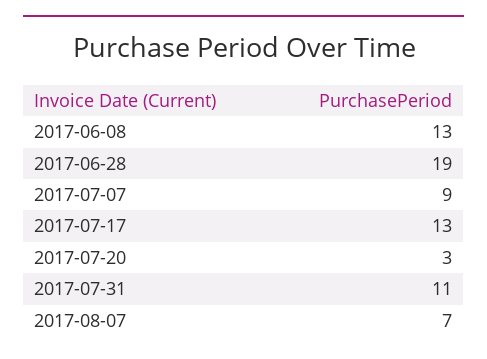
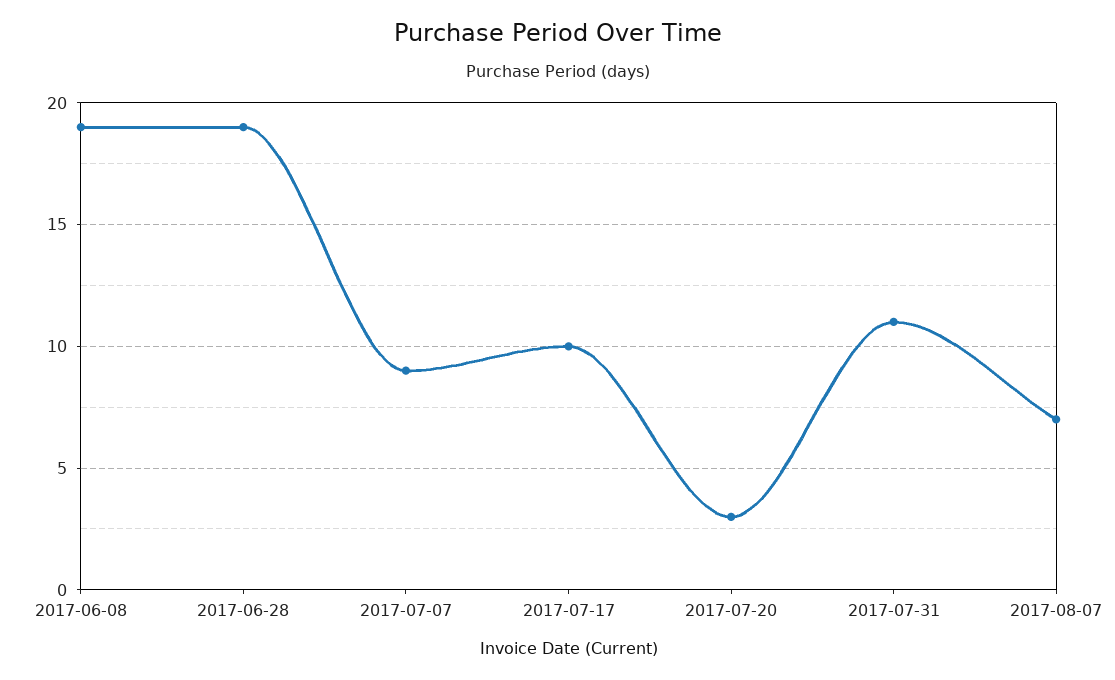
  {
-   "2017-06-08": 13,
+   "2017-06-08": 19,
    "2017-06-28": 19,
    "2017-07-07": 9,
-   "2017-07-17": 13,
+   "2017-07-17": 10,
    "2017-07-20": 3,
    "2017-07-31": 11,
    "2017-08-07": 7
  }

